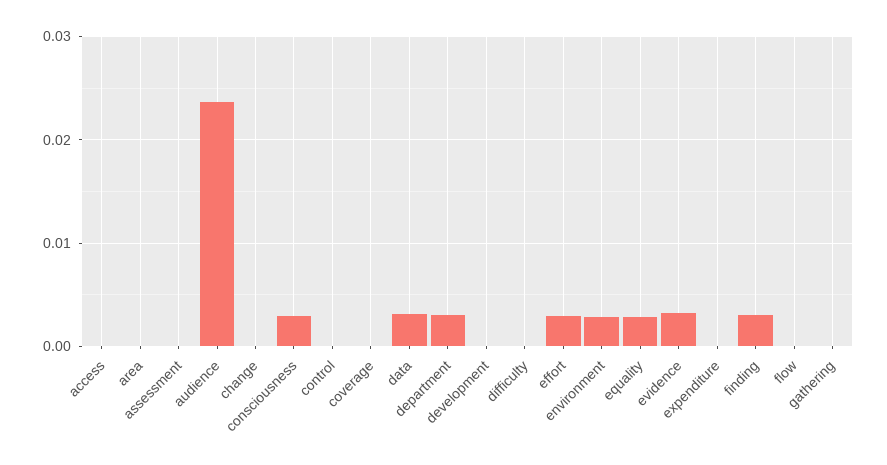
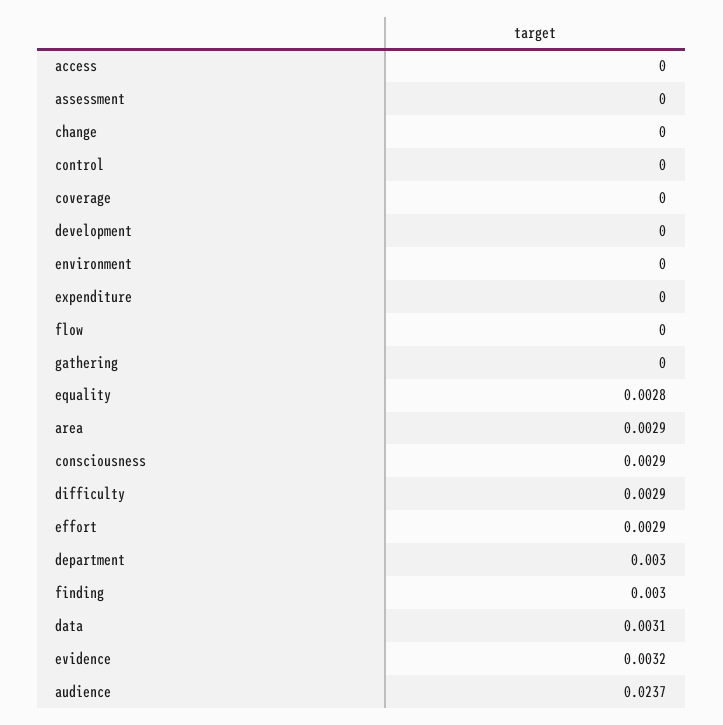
  {
    "access": 0,
-   "area": 0,
+   "area": 0.0029,
    "assessment": 0,
    "audience": 0.0237,
    "change": 0,
    "consciousness": 0.0029,
    "control": 0,
    "coverage": 0,
    "data": 0.0031,
    "department": 0.003,
    "development": 0,
-   "difficulty": 0,
+   "difficulty": 0.0029,
    "effort": 0.0029,
-   "environment": 0.003,
+   "environment": 0,
    "equality": 0.0028,
    "evidence": 0.0032,
    "expenditure": 0,
    "finding": 0.003,
    "flow": 0,
    "gathering": 0
  }

